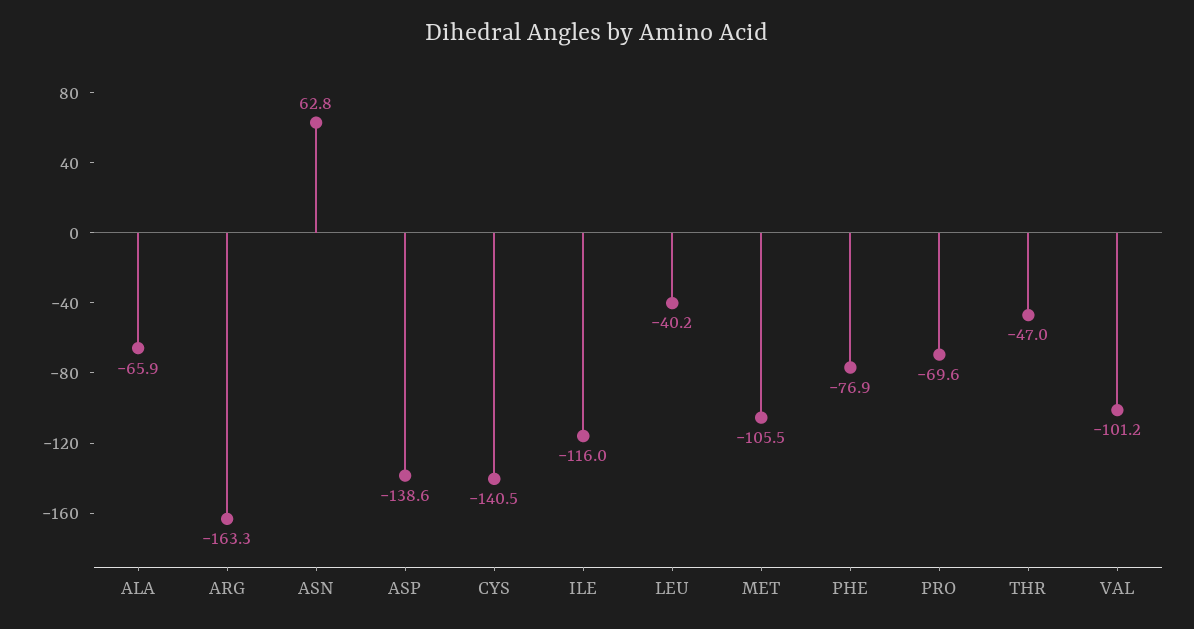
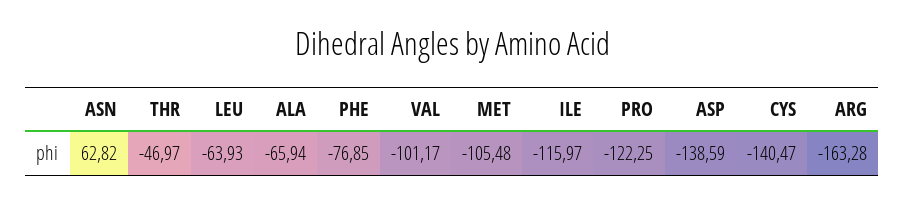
  {
    "ALA": -65.94,
    "ARG": -163.28,
    "ASN": 62.82,
    "ASP": -138.59,
    "CYS": -140.47,
    "ILE": -115.97,
-   "LEU": -40.2,
+   "LEU": -63.93,
    "MET": -105.48,
    "PHE": -76.85,
-   "PRO": -69.6,
+   "PRO": -122.25,
    "THR": -46.97,
    "VAL": -101.17
  }

